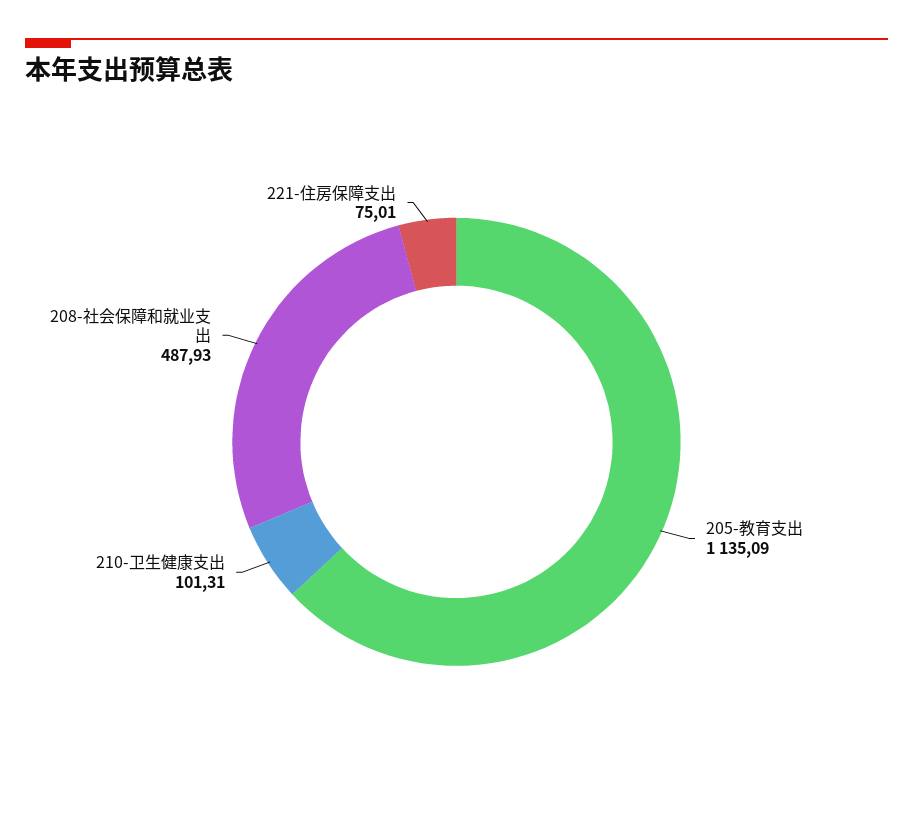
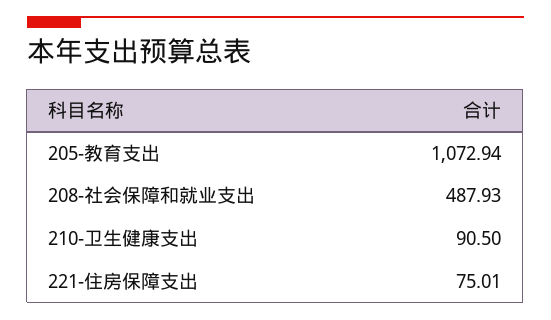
  {
-   "205-教育支出": 1135.09,
+   "205-教育支出": 1072.94,
-   "210-卫生健康支出": 101.31,
+   "210-卫生健康支出": 90.5,
    "208-社会保障和就业支出": 487.93,
    "221-住房保障支出": 75.01
  }

